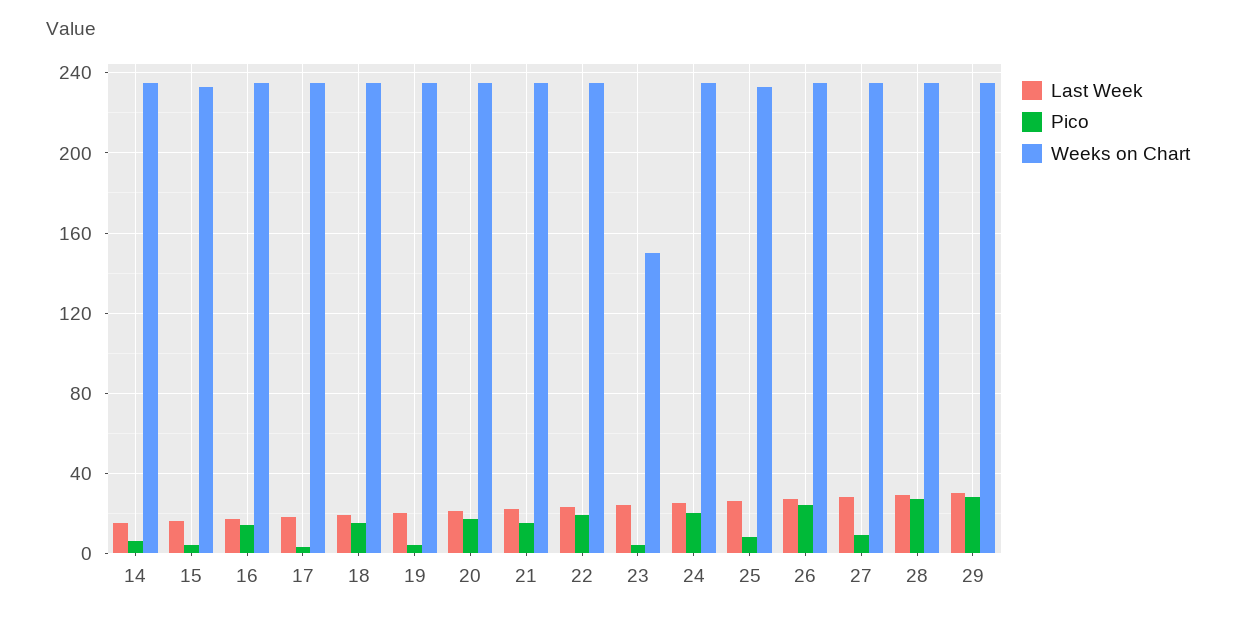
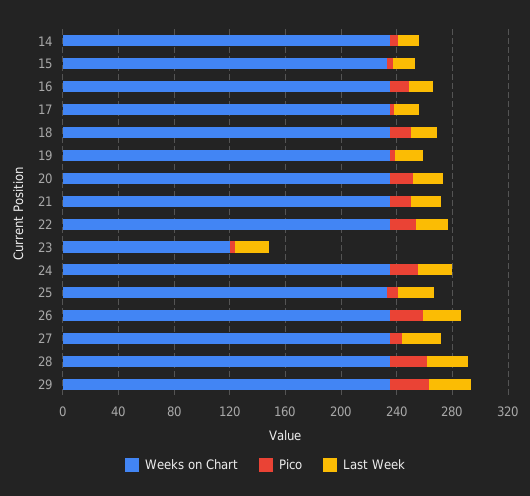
  {
    "Last Week": {
      "14": 15,
      "15": 15,
      "16": 15,
      "17": 20,
      "18": 20,
      "19": 20,
      "20": 20,
      "21": 20,
      "22": 25,
      "23": 25,
      "24": 25,
      "25": 25,
      "26": 25,
      "27": 30,
      "28": 30,
      "29": 30
    },
    "Pico": {
      "14": 5,
      "15": 5,
      "16": 15,
      "17": 5,
      "18": 15,
      "19": 5,
      "20": 15,
      "21": 15,
      "22": 20,
      "23": 5,
      "24": 20,
      "25": 10,
      "26": 25,
      "27": 10,
      "28": 25,
      "29": 30
    },
    "Weeks on Chart": {
      "14": 235,
      "15": 235,
      "16": 235,
      "17": 235,
      "18": 235,
      "19": 235,
      "20": 235,
      "21": 235,
      "22": 235,
-     "23": 150,
+     "23": 120,
      "24": 235,
      "25": 235,
      "26": 235,
      "27": 235,
      "28": 235,
      "29": 235
    }
  }

